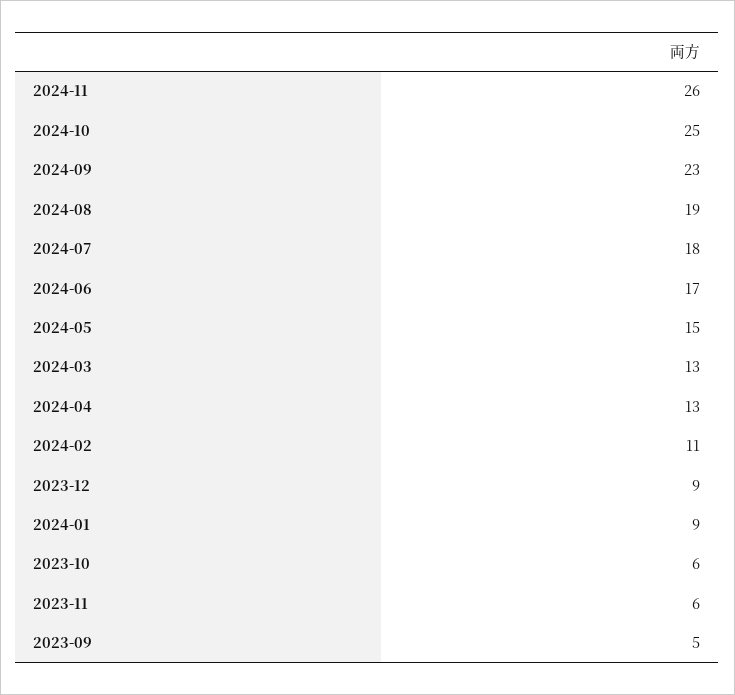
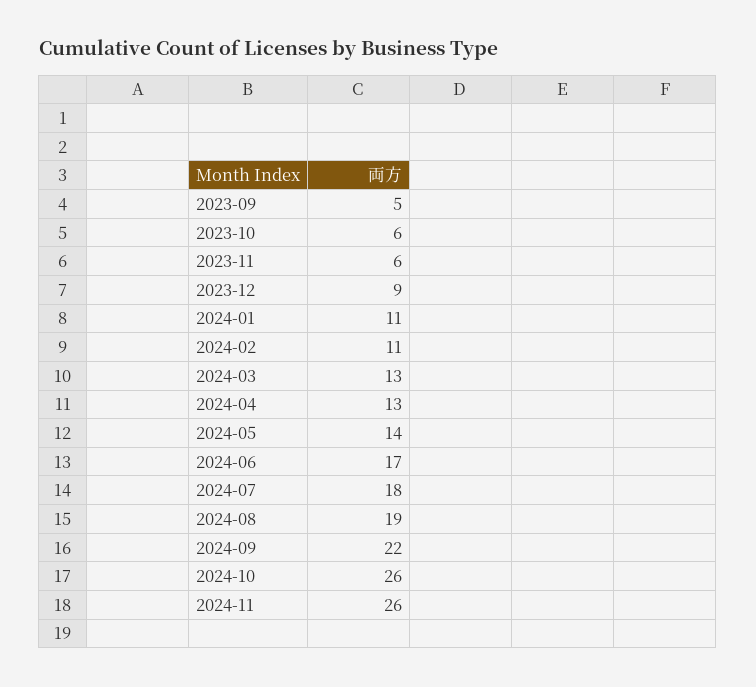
  {
    "2024-11": 26,
-   "2024-10": 25,
+   "2024-10": 26,
-   "2024-09": 23,
+   "2024-09": 22,
    "2024-08": 19,
    "2024-07": 18,
    "2024-06": 17,
-   "2024-05": 15,
+   "2024-05": 14,
    "2024-03": 13,
    "2024-04": 13,
    "2024-02": 11,
    "2023-12": 9,
-   "2024-01": 9,
+   "2024-01": 11,
    "2023-10": 6,
    "2023-11": 6,
    "2023-09": 5
  }

